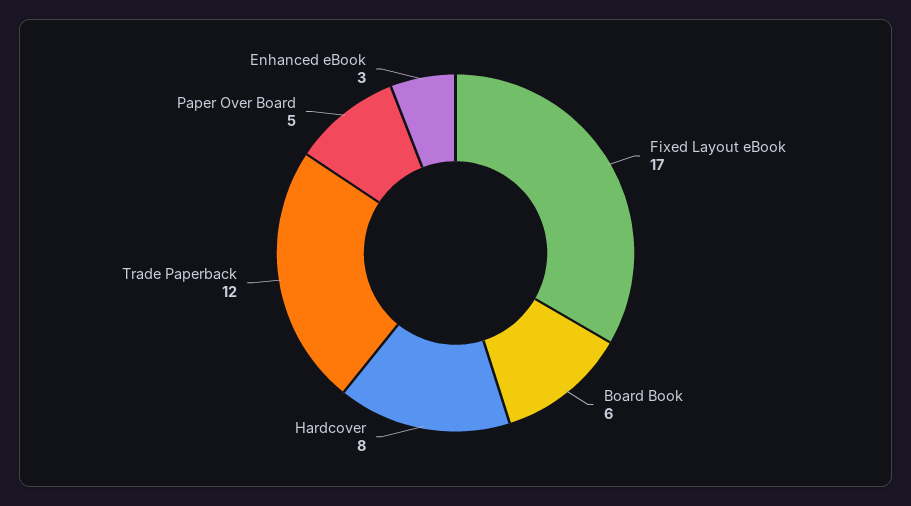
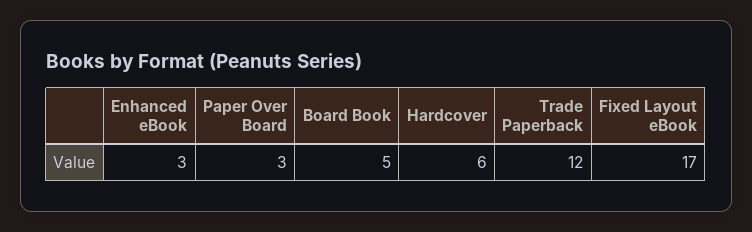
  {
    "Fixed Layout eBook": 17,
-   "Board Book": 6,
+   "Board Book": 5,
-   "Hardcover": 8,
+   "Hardcover": 6,
    "Trade Paperback": 12,
-   "Paper Over Board": 5,
+   "Paper Over Board": 3,
    "Enhanced eBook": 3
  }

